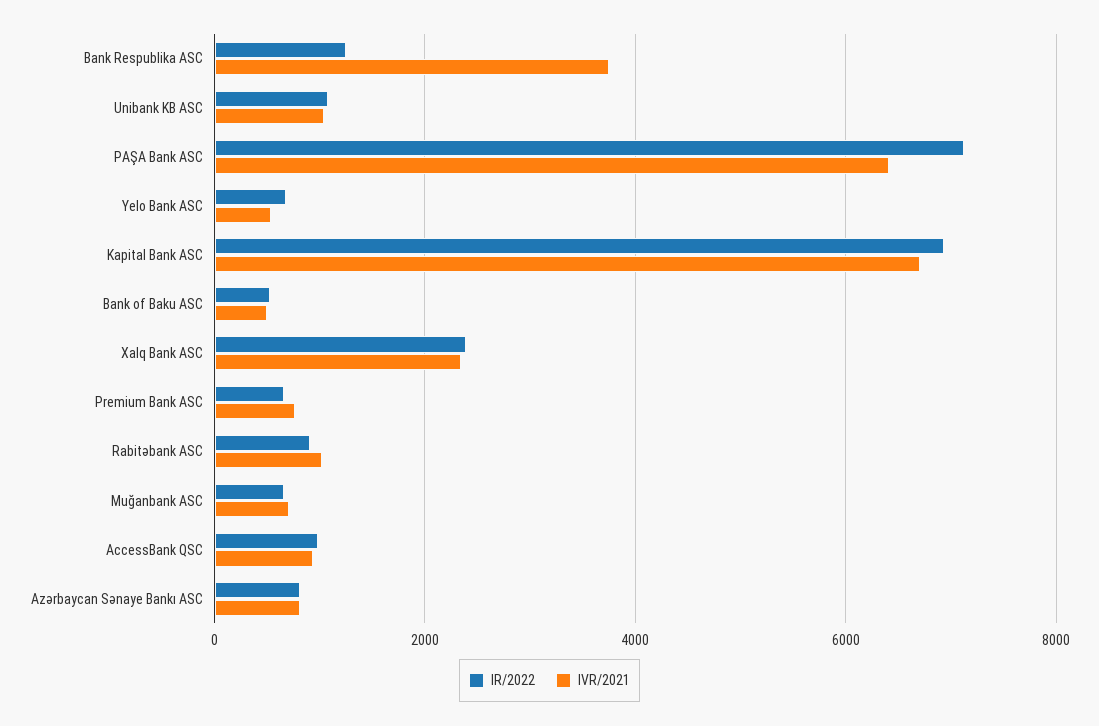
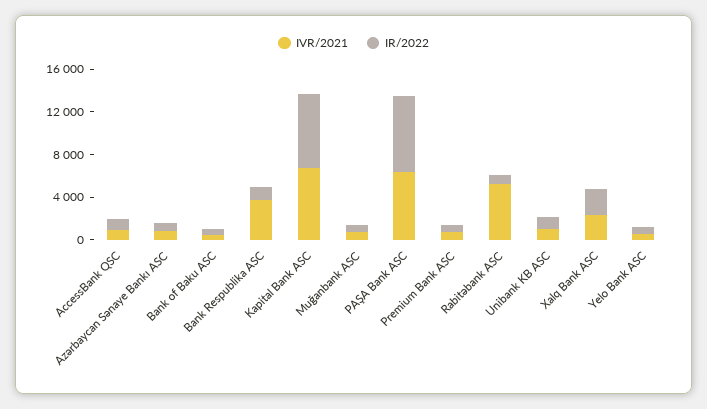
  {
    "IR/2022": {
      "Bank Respublika ASC": 1200,
      "Unibank KB ASC": 1000,
      "PAŞA Bank ASC": 7200,
      "Yelo Bank ASC": 600,
      "Kapital Bank ASC": 7000,
      "Bank of Baku ASC": 600,
      "Xalq Bank ASC": 2400,
      "Premium Bank ASC": 600,
      "Rabitəbank ASC": 1000,
      "Muğanbank ASC": 600,
      "AccessBank QSC": 1000,
      "Azərbaycan Sənaye Bankı ASC": 800
    },
    "IVR/2021": {
      "Bank Respublika ASC": 3800,
      "Unibank KB ASC": 1000,
      "PAŞA Bank ASC": 6400,
      "Yelo Bank ASC": 600,
      "Kapital Bank ASC": 6800,
      "Bank of Baku ASC": 400,
      "Xalq Bank ASC": 2400,
      "Premium Bank ASC": 800,
-     "Rabitəbank ASC": 1000,
+     "Rabitəbank ASC": 5000,
      "Muğanbank ASC": 800,
      "AccessBank QSC": 1000,
      "Azərbaycan Sənaye Bankı ASC": 800
    }
  }

